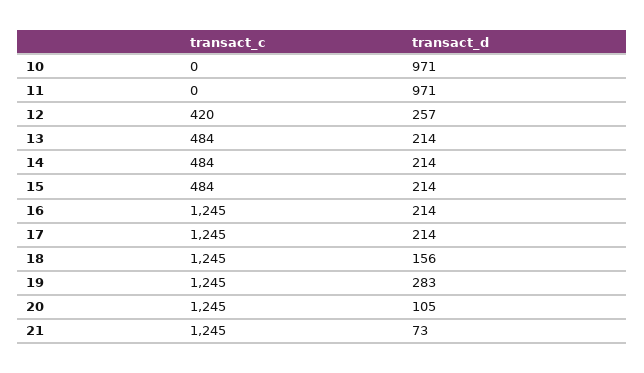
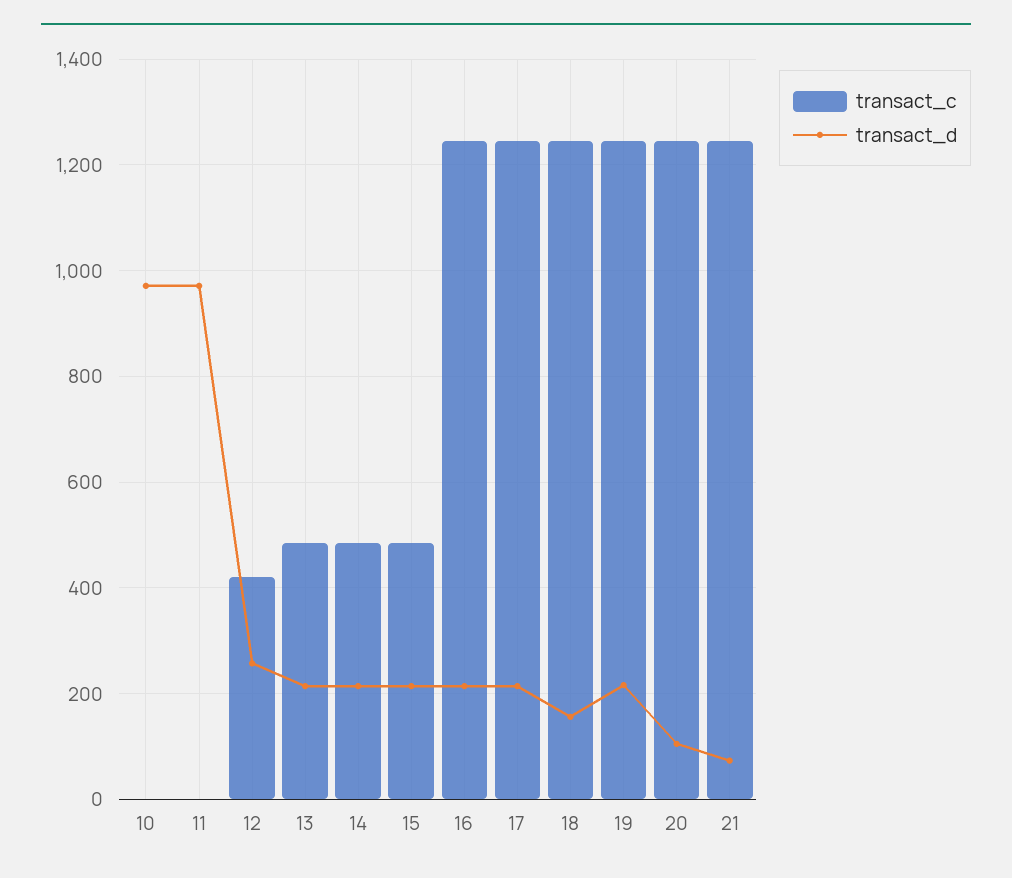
  {
    "transact_c": {
      "10": 0,
      "11": 0,
      "12": 420,
      "13": 484,
      "14": 484,
      "15": 484,
      "16": 1245,
      "17": 1245,
      "18": 1245,
      "19": 1245,
      "20": 1245,
      "21": 1245
    },
    "transact_d": {
      "10": 971,
      "11": 971,
      "12": 257,
      "13": 214,
      "14": 214,
      "15": 214,
      "16": 214,
      "17": 214,
      "18": 156,
-     "19": 283,
+     "19": 220,
      "20": 105,
      "21": 73
    }
  }

